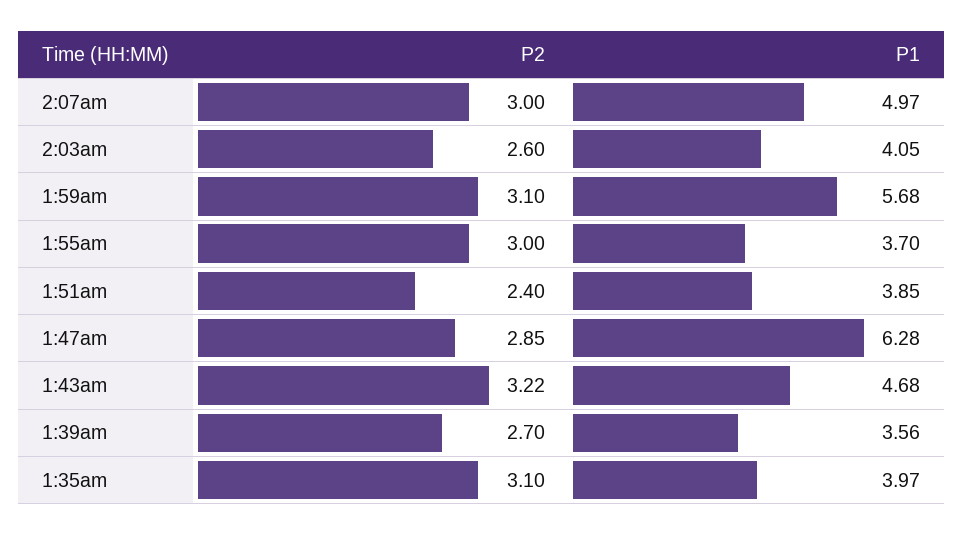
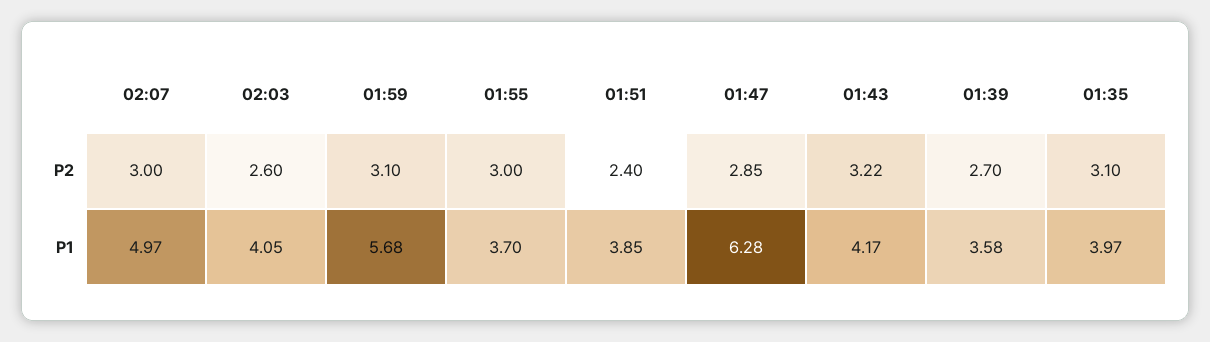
  {
    "P2": {
      "2:07am": 3,
      "2:03am": 2.6,
      "1:59am": 3.1,
      "1:55am": 3,
      "1:51am": 2.4,
      "1:47am": 2.85,
      "1:43am": 3.22,
      "1:39am": 2.7,
      "1:35am": 3.1
    },
    "P1": {
      "2:07am": 4.97,
      "2:03am": 4.05,
      "1:59am": 5.68,
      "1:55am": 3.7,
      "1:51am": 3.85,
      "1:47am": 6.28,
-     "1:43am": 4.68,
+     "1:43am": 4.17,
-     "1:39am": 3.56,
+     "1:39am": 3.58,
      "1:35am": 3.97
    }
  }

